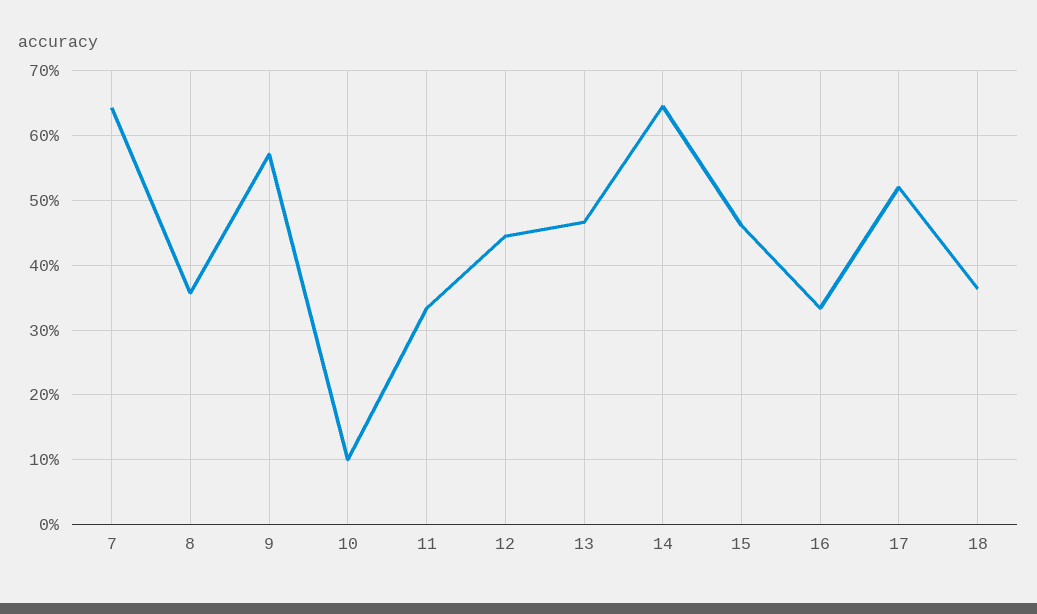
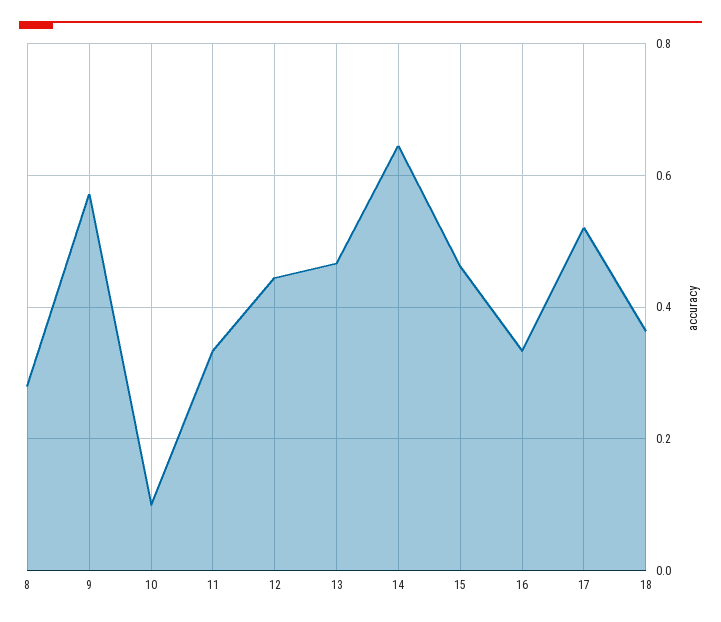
  {
-   "7": 0.64,
-   "8": 0.36,
+   "8": 0.28,
    "9": 0.57,
    "10": 0.1,
    "11": 0.33,
    "12": 0.44,
    "13": 0.47,
    "14": 0.65,
    "15": 0.46,
    "16": 0.33,
    "17": 0.52,
    "18": 0.36
  }

